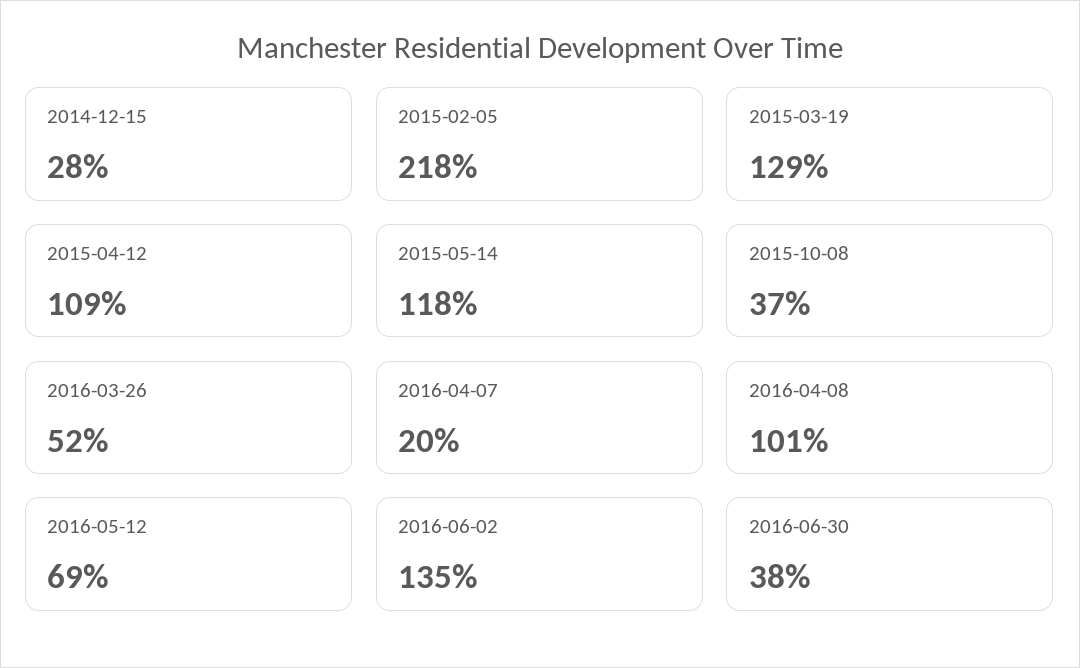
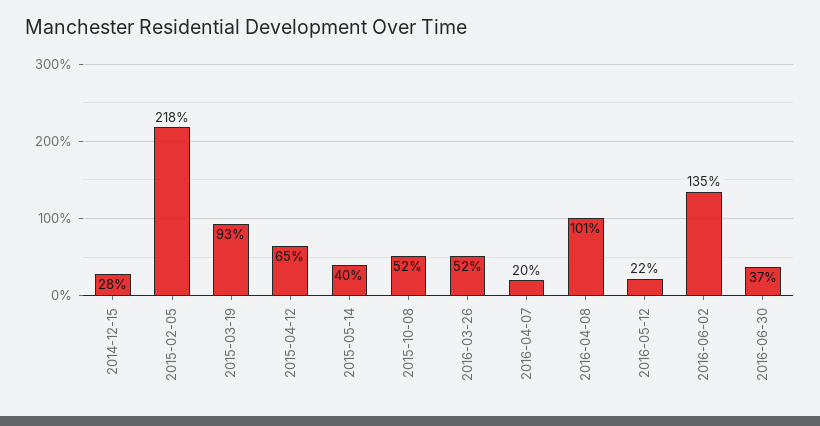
  {
    "2014-12-15": 28,
    "2015-02-05": 218,
-   "2015-03-19": 129,
+   "2015-03-19": 93,
-   "2015-04-12": 109,
+   "2015-04-12": 65,
-   "2015-05-14": 118,
+   "2015-05-14": 40,
-   "2015-10-08": 37,
+   "2015-10-08": 52,
    "2016-03-26": 52,
    "2016-04-07": 20,
    "2016-04-08": 101,
-   "2016-05-12": 69,
+   "2016-05-12": 22,
    "2016-06-02": 135,
-   "2016-06-30": 38
+   "2016-06-30": 37
  }

